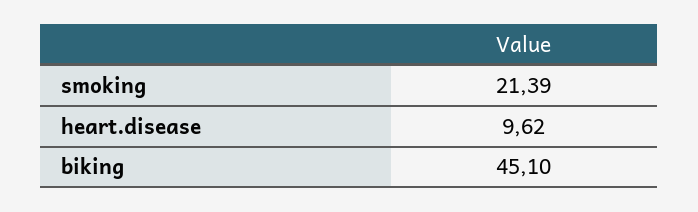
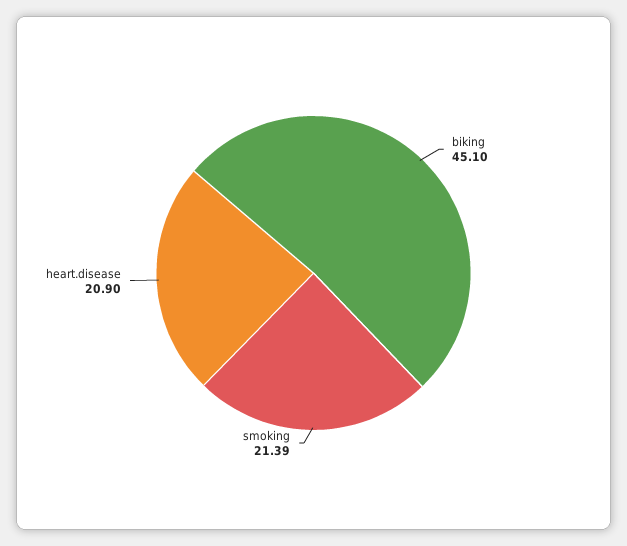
  {
    "smoking": 21.39,
-   "heart.disease": 9.62,
+   "heart.disease": 20.9,
    "biking": 45.1
  }

